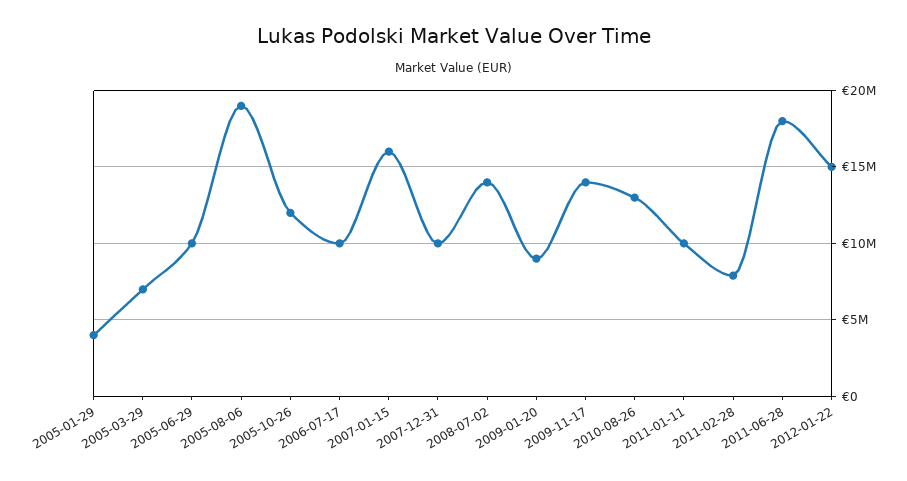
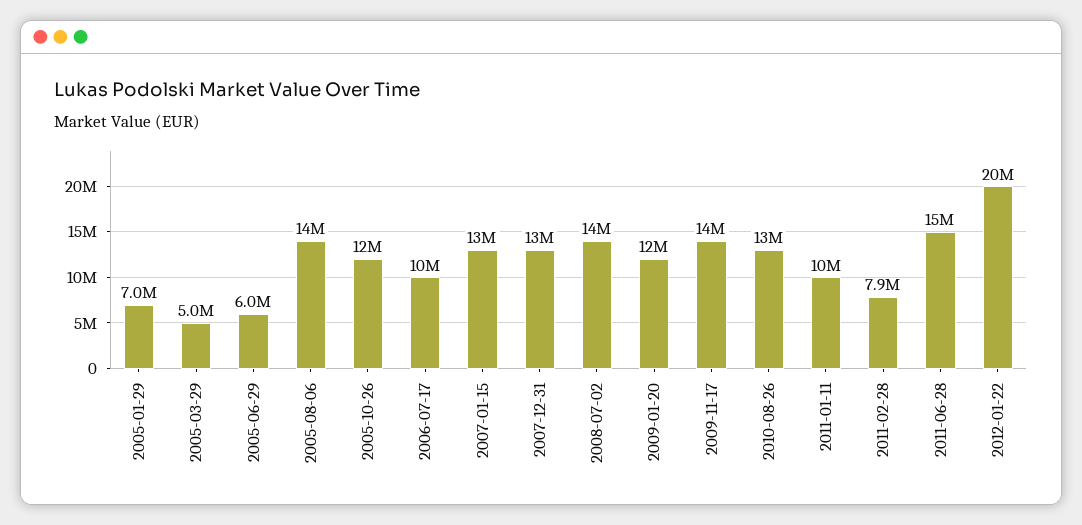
  {
-   "2005-01-29": 4000000,
+   "2005-01-29": 7000000,
-   "2005-03-29": 7000000,
+   "2005-03-29": 5000000,
-   "2005-06-29": 10000000,
+   "2005-06-29": 6000000,
-   "2005-08-06": 19000000,
+   "2005-08-06": 14000000,
    "2005-10-26": 12000000,
    "2006-07-17": 10000000,
-   "2007-01-15": 16000000,
+   "2007-01-15": 13000000,
-   "2007-12-31": 10000000,
+   "2007-12-31": 13000000,
    "2008-07-02": 14000000,
-   "2009-01-20": 9000000,
+   "2009-01-20": 12000000,
    "2009-11-17": 14000000,
    "2010-08-26": 13000000,
    "2011-01-11": 10000000,
    "2011-02-28": 7900000,
-   "2011-06-28": 18000000,
+   "2011-06-28": 15000000,
-   "2012-01-22": 15000000
+   "2012-01-22": 20000000
  }

